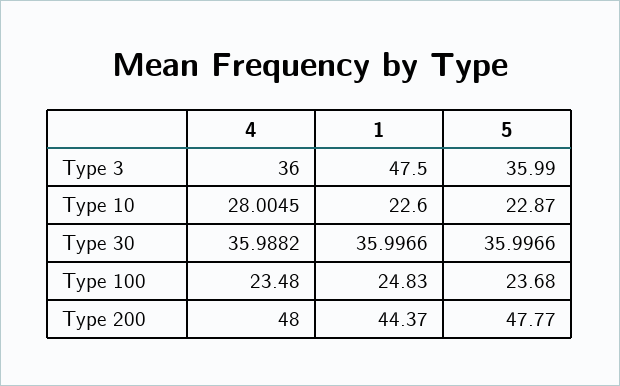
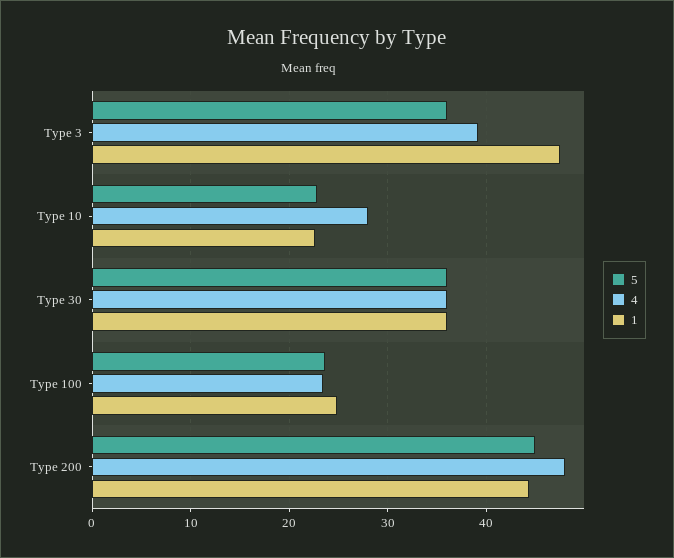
  {
    "4": {
-     "Type 3": 36,
+     "Type 3": 39,
      "Type 10": 28.0045,
      "Type 30": 35.9882,
      "Type 100": 23.48,
      "Type 200": 48
    },
    "1": {
      "Type 3": 47.5,
      "Type 10": 22.6,
      "Type 30": 35.9966,
      "Type 100": 24.83,
      "Type 200": 44.37
    },
    "5": {
      "Type 3": 35.99,
      "Type 10": 22.87,
      "Type 30": 35.9966,
      "Type 100": 23.68,
-     "Type 200": 47.77
+     "Type 200": 45
    }
  }

